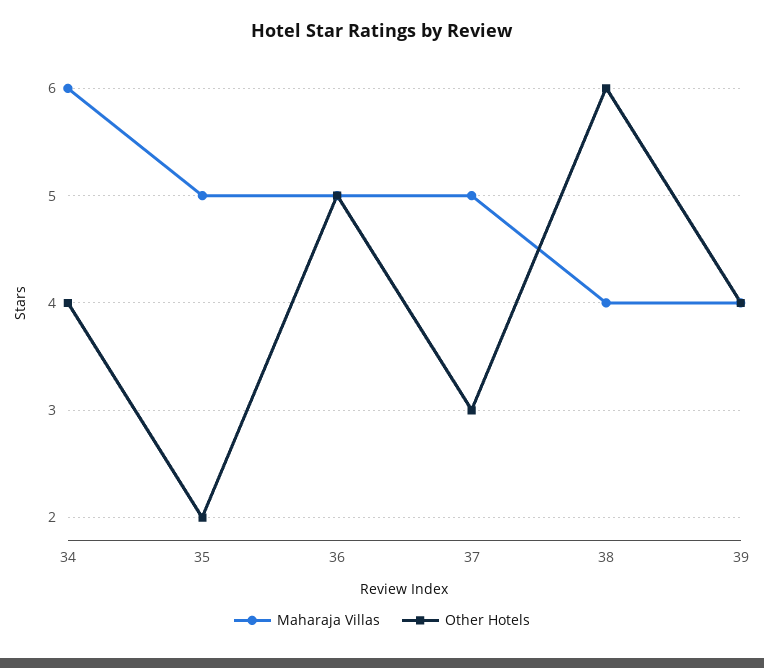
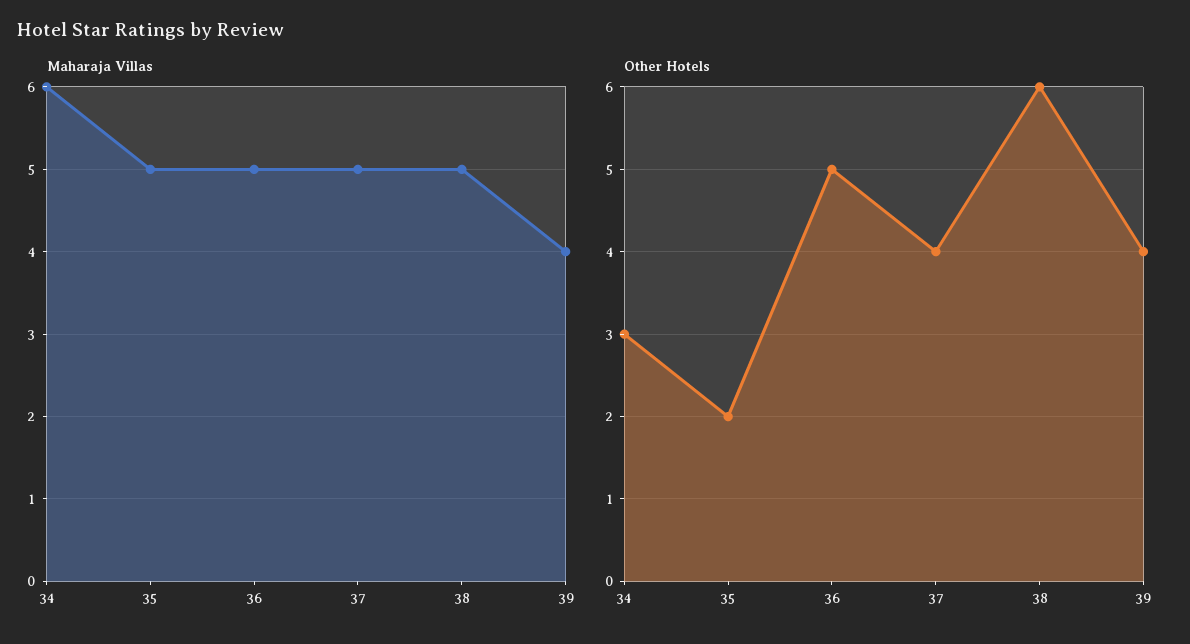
  {
    "Maharaja Villas": {
      "34": 6,
      "35": 5,
      "36": 5,
      "37": 5,
-     "38": 4,
+     "38": 5,
      "39": 4
    },
    "Other Hotels": {
-     "34": 4,
+     "34": 3,
      "35": 2,
      "36": 5,
-     "37": 3,
+     "37": 4,
      "38": 6,
      "39": 4
    }
  }

